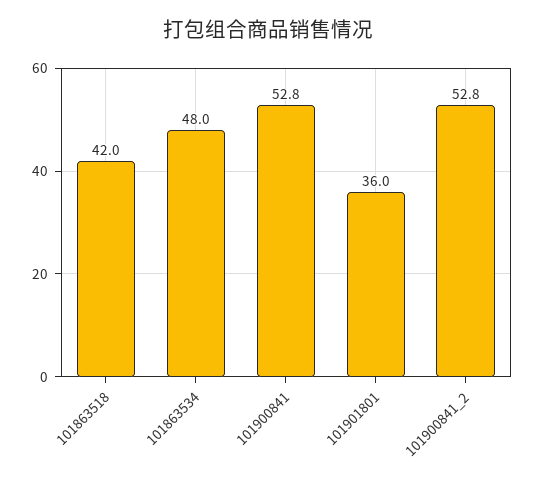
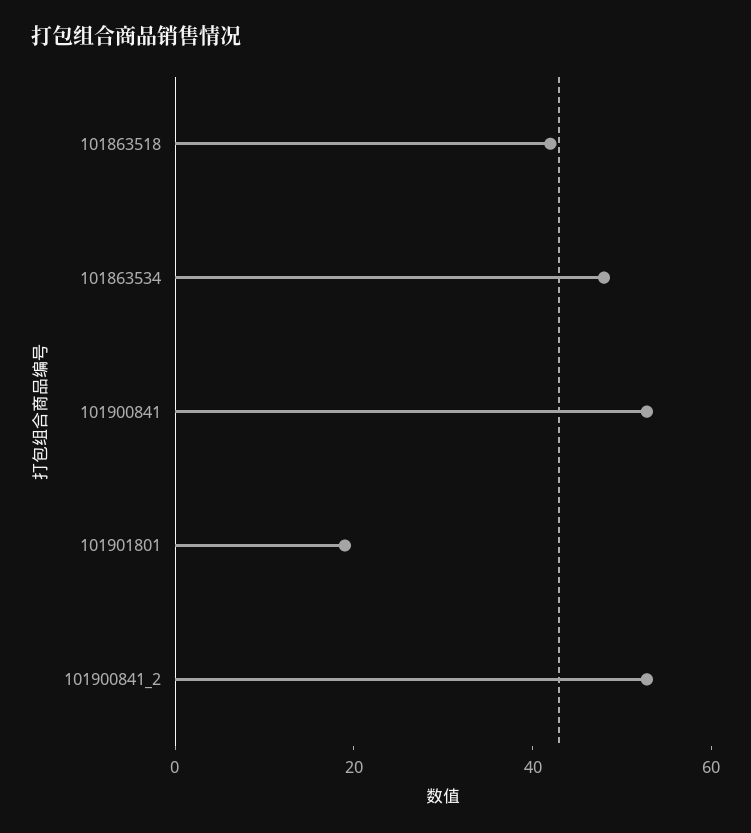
  {
    "101863518": 42,
    "101863534": 48,
    "101900841": 52.8,
-   "101901801": 36,
+   "101901801": 20,
    "101900841_2": 52.8
  }

